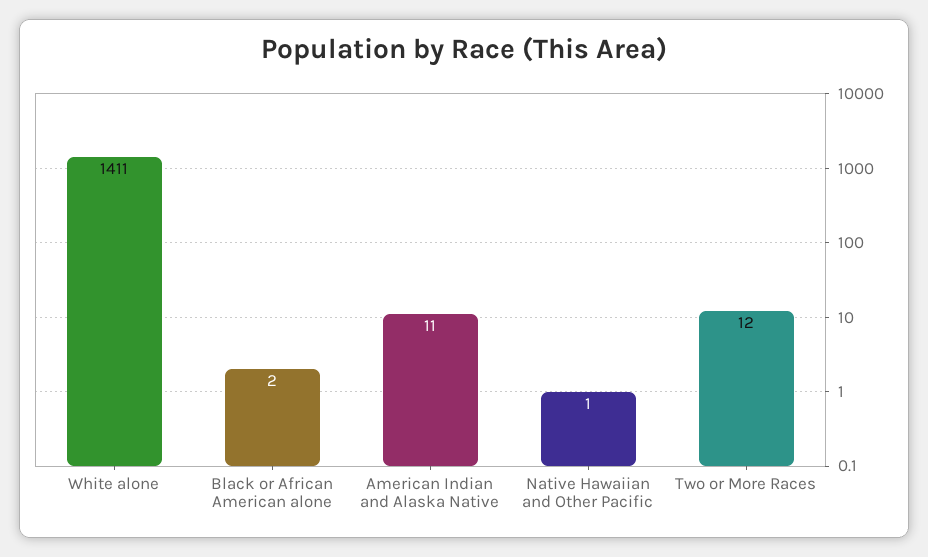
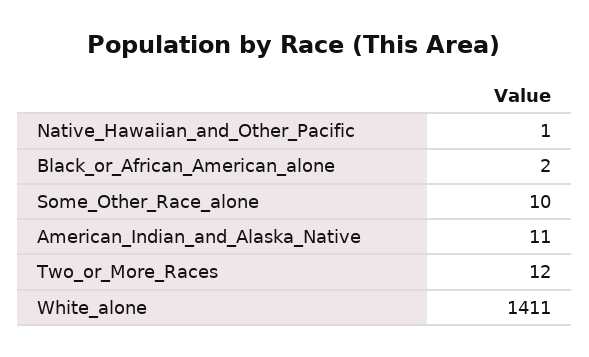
  {
    "White alone": 1411,
    "Black or African American alone": 2,
    "American Indian and Alaska Native": 11,
    "Native Hawaiian and Other Pacific": 1,
-   "Two or More Races": 12
+   "Two or More Races": 12,
+   "Some_Other_Race_alone": 10
  }

